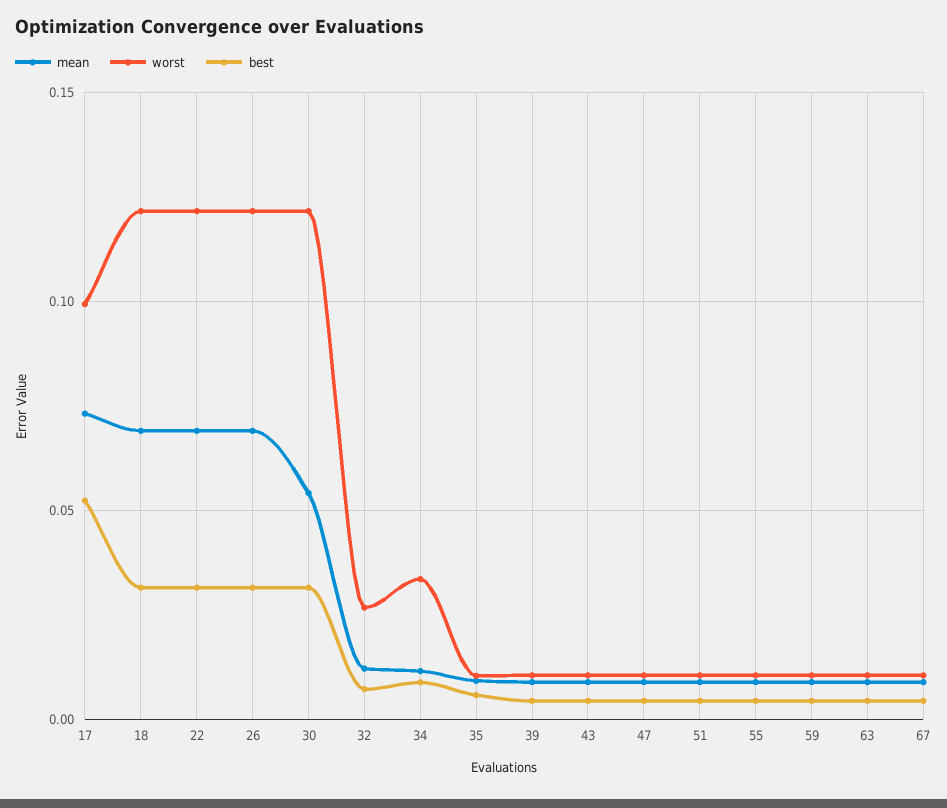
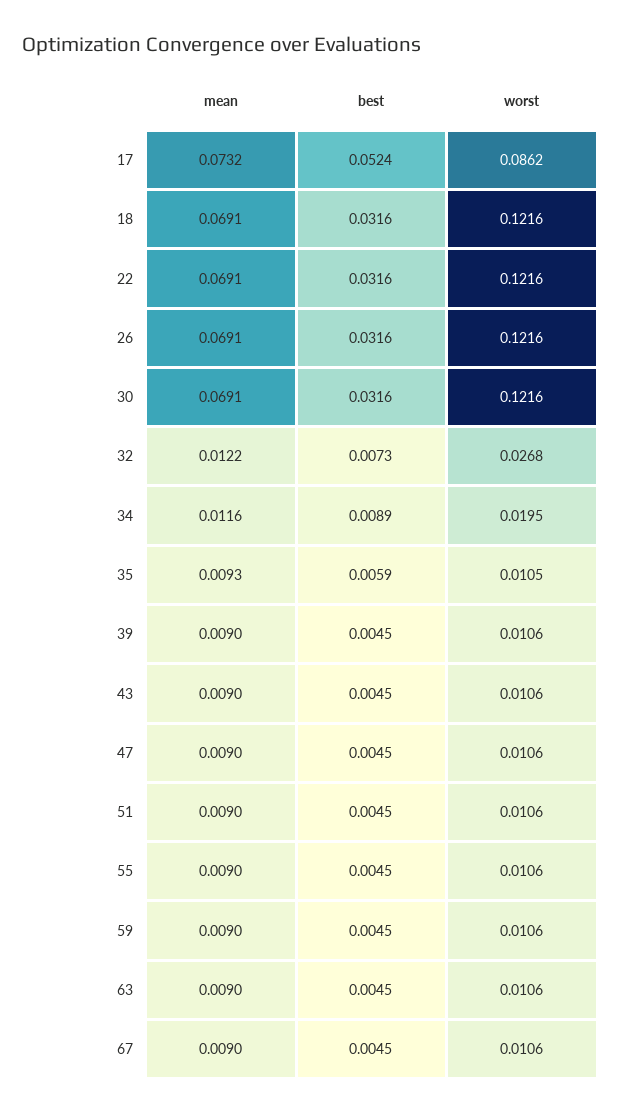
  {
    "mean": {
      "17": 0.0732,
      "18": 0.0691,
      "22": 0.0691,
      "26": 0.0691,
-     "30": 0.055,
+     "30": 0.0691,
      "32": 0.0122,
      "34": 0.0116,
      "35": 0.0093,
      "39": 0.009,
      "43": 0.009,
      "47": 0.009,
      "51": 0.009,
      "55": 0.009,
      "59": 0.009,
      "63": 0.009,
      "67": 0.009
    },
    "worst": {
-     "17": 0.1,
+     "17": 0.0862,
      "18": 0.1216,
      "22": 0.1216,
      "26": 0.1216,
      "30": 0.1216,
      "32": 0.0268,
-     "34": 0.035,
+     "34": 0.0195,
      "35": 0.0105,
      "39": 0.0106,
      "43": 0.0106,
      "47": 0.0106,
      "51": 0.0106,
      "55": 0.0106,
      "59": 0.0106,
      "63": 0.0106,
      "67": 0.0106
    },
    "best": {
      "17": 0.0524,
      "18": 0.0316,
      "22": 0.0316,
      "26": 0.0316,
      "30": 0.0316,
      "32": 0.0073,
      "34": 0.0089,
      "35": 0.0059,
      "39": 0.0045,
      "43": 0.0045,
      "47": 0.0045,
      "51": 0.0045,
      "55": 0.0045,
      "59": 0.0045,
      "63": 0.0045,
      "67": 0.0045
    }
  }

